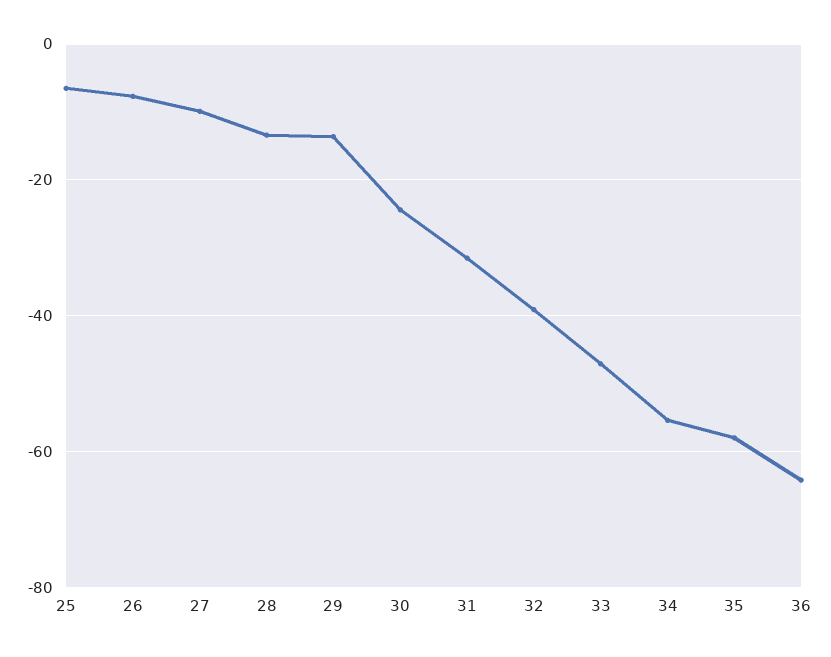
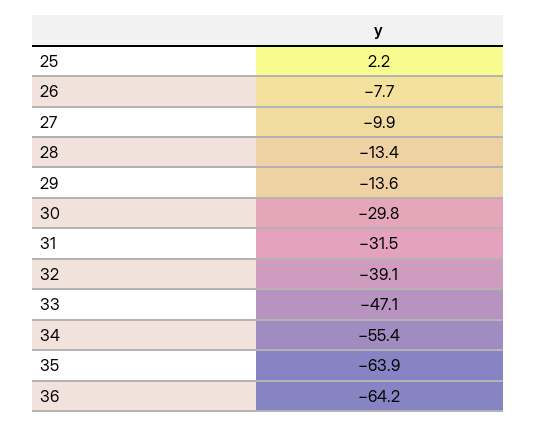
  {
-   "25": -6,
+   "25": 2.2,
    "26": -7.7,
    "27": -9.9,
    "28": -13.4,
    "29": -13.6,
-   "30": -24,
+   "30": -29.8,
    "31": -31.5,
    "32": -39.1,
    "33": -47.1,
    "34": -55.4,
-   "35": -58,
+   "35": -63.9,
    "36": -64.2
  }

